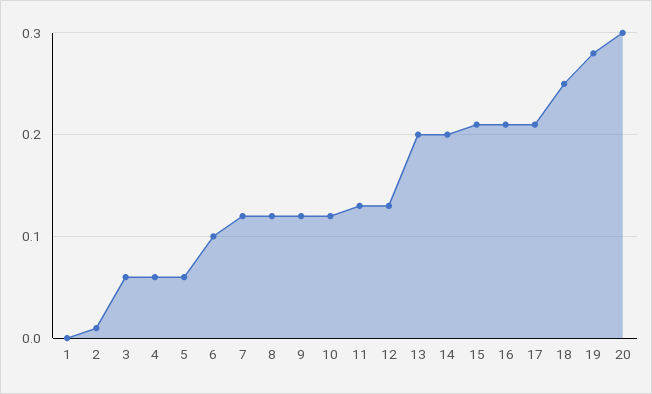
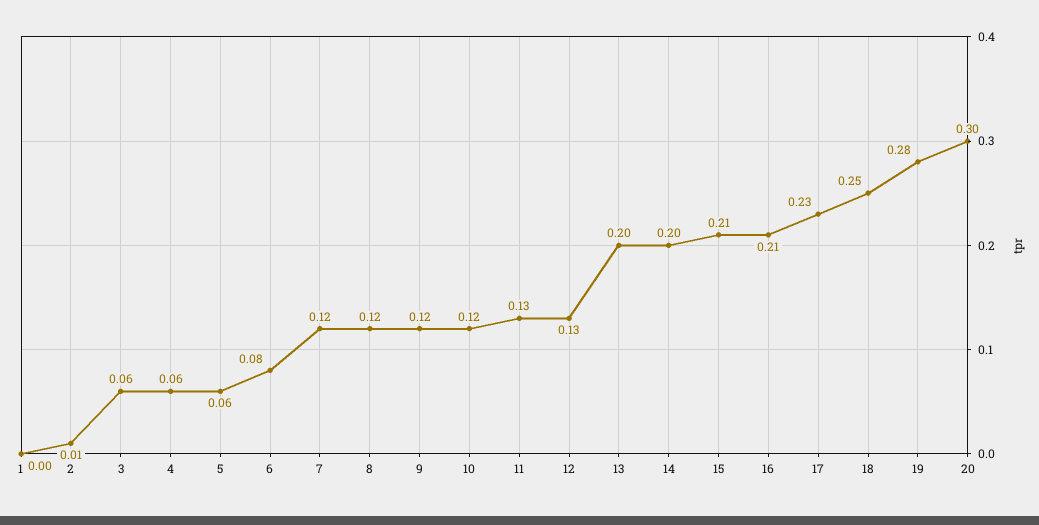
  {
    "1": 0,
    "2": 0.01,
    "3": 0.06,
    "4": 0.06,
    "5": 0.06,
-   "6": 0.1,
+   "6": 0.08,
    "7": 0.12,
    "8": 0.12,
    "9": 0.12,
    "10": 0.12,
    "11": 0.13,
    "12": 0.13,
    "13": 0.2,
    "14": 0.2,
    "15": 0.21,
    "16": 0.21,
-   "17": 0.21,
+   "17": 0.23,
    "18": 0.25,
    "19": 0.28,
    "20": 0.3
  }

